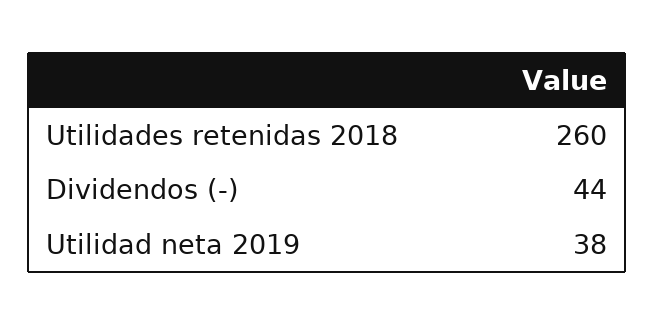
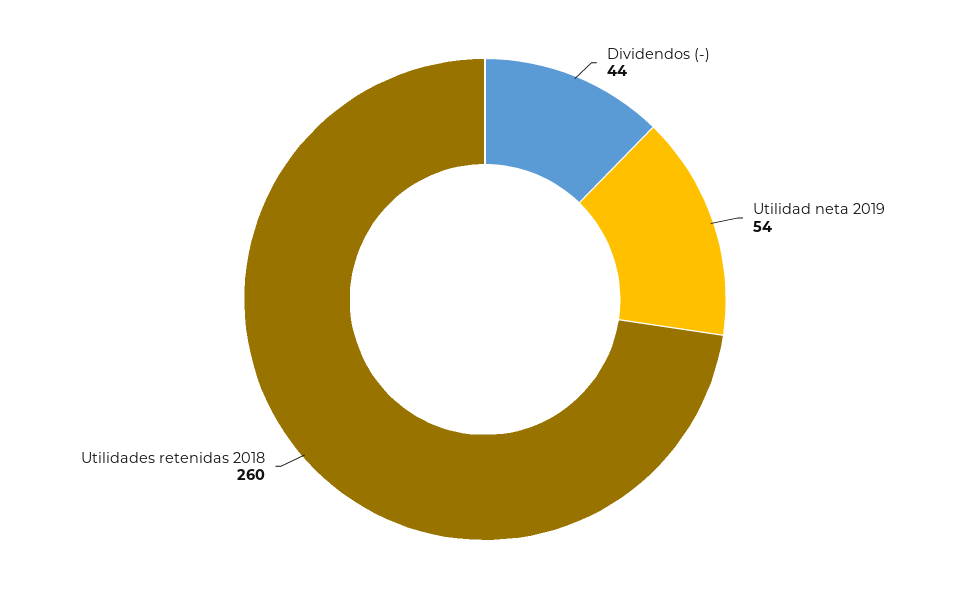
  {
    "Utilidades retenidas 2018": 260,
    "Dividendos (-)": 44,
-   "Utilidad neta 2019": 38
+   "Utilidad neta 2019": 54
  }

